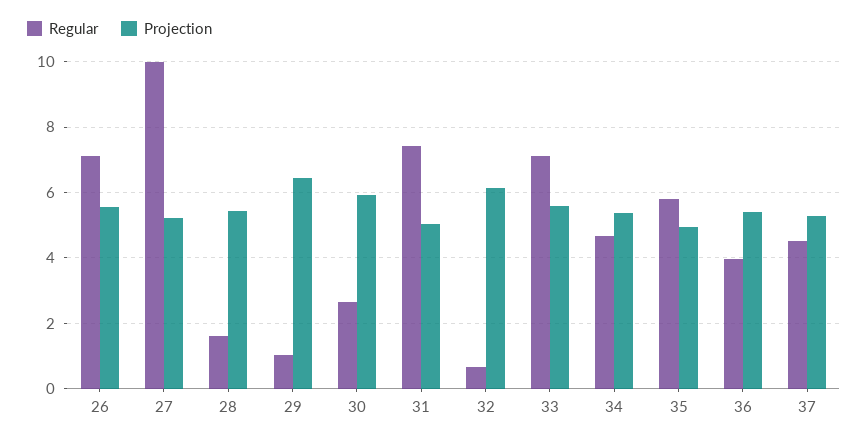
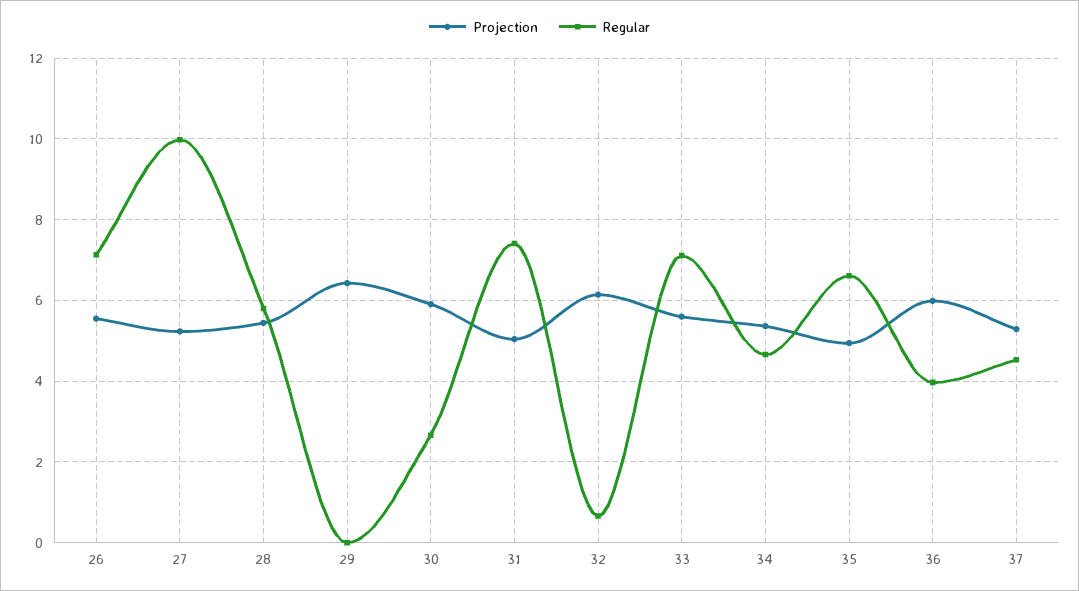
  {
    "Regular": {
      "26": 7.2,
      "27": 10,
-     "28": 1.6,
+     "28": 5.8,
-     "29": 1,
+     "29": 0,
      "30": 2.6,
      "31": 7.4,
      "32": 0.6,
      "33": 7.2,
      "34": 4.6,
-     "35": 5.8,
+     "35": 6.6,
      "36": 4,
      "37": 4.6
    },
    "Projection": {
      "26": 5.6,
      "27": 5.2,
      "28": 5.4,
      "29": 6.4,
      "30": 6,
      "31": 5,
      "32": 6.2,
      "33": 5.6,
      "34": 5.4,
      "35": 5,
-     "36": 5.4,
+     "36": 6,
      "37": 5.2
    }
  }

